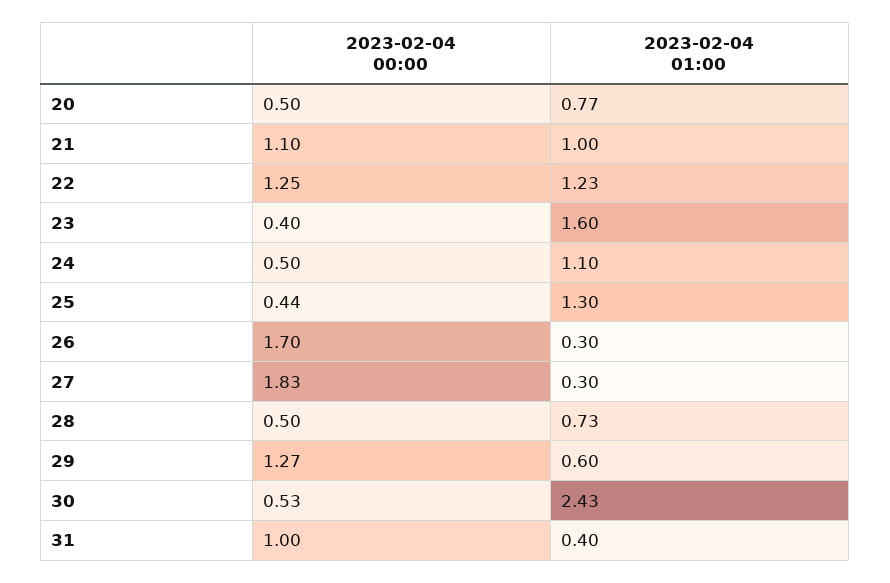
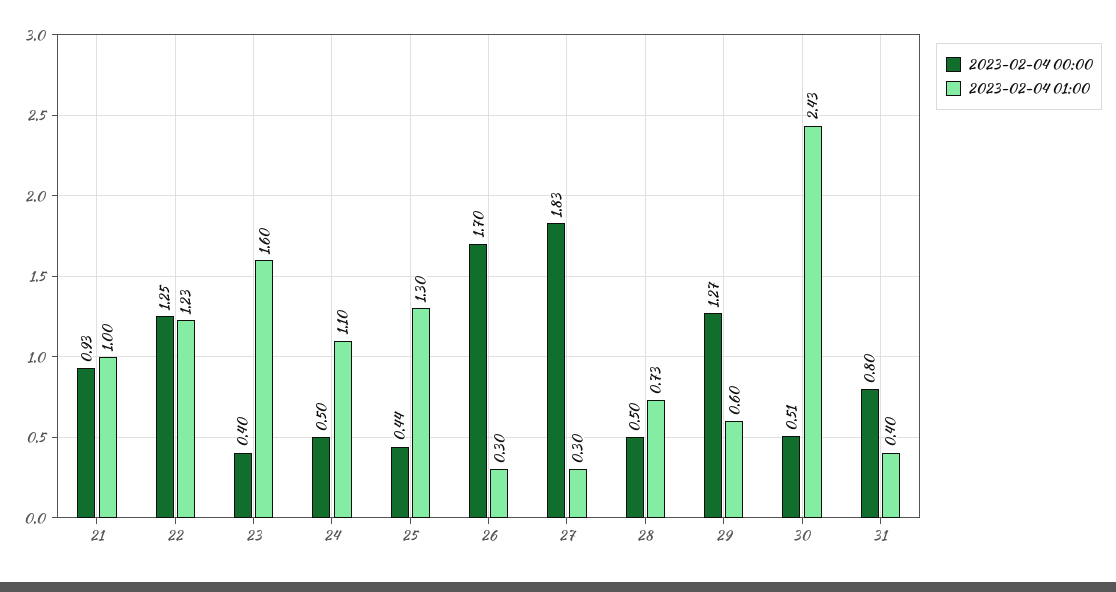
  {
    "2023-02-04 00:00": {
-     "20": 0.5,
-     "21": 1.1,
+     "21": 0.93,
      "22": 1.25,
      "23": 0.4,
      "24": 0.5,
      "25": 0.44,
      "26": 1.7,
      "27": 1.83,
      "28": 0.5,
      "29": 1.27,
-     "30": 0.53,
+     "30": 0.51,
-     "31": 1
+     "31": 0.8
    },
    "2023-02-04 01:00": {
-     "20": 0.77,
      "21": 1,
      "22": 1.23,
      "23": 1.6,
      "24": 1.1,
      "25": 1.3,
      "26": 0.3,
      "27": 0.3,
      "28": 0.73,
      "29": 0.6,
      "30": 2.43,
      "31": 0.4
    }
  }

